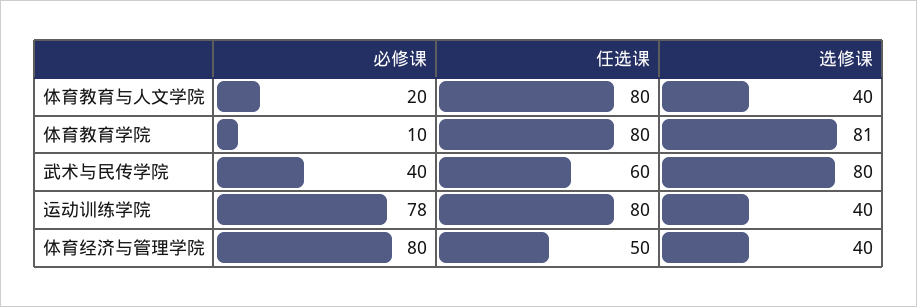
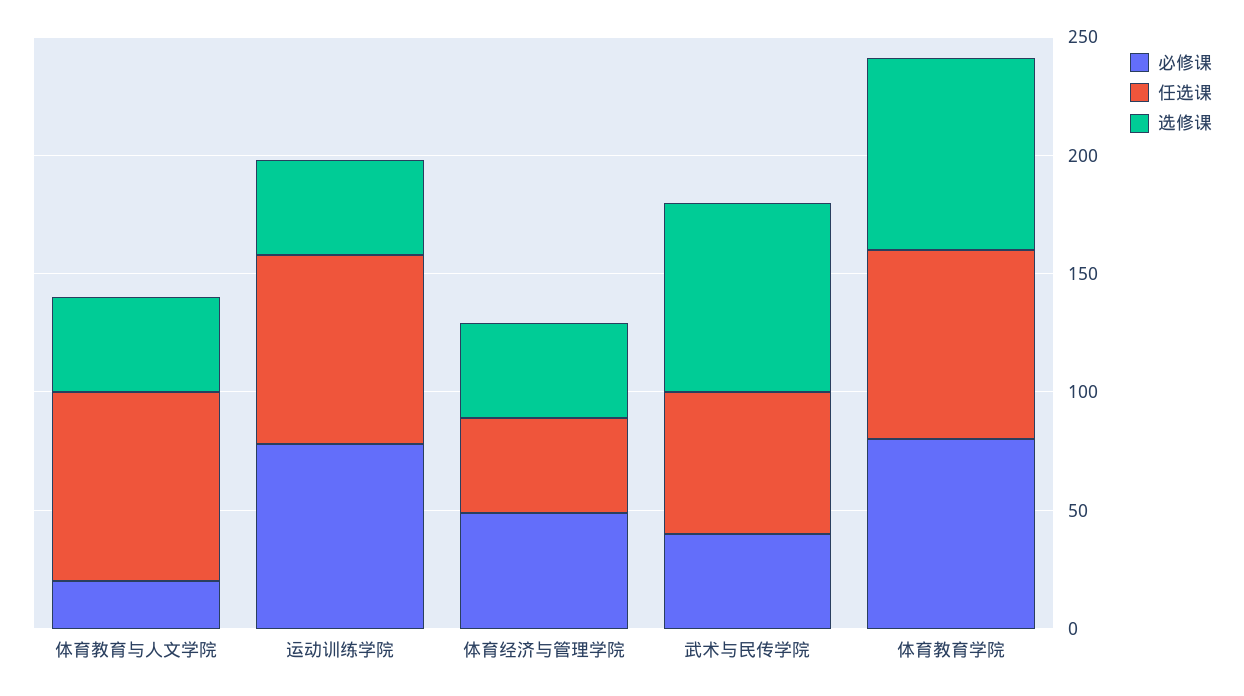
  {
    "必修课": {
      "体育教育与人文学院": 20,
-     "体育教育学院": 10,
+     "体育教育学院": 80,
      "武术与民传学院": 40,
      "运动训练学院": 78,
-     "体育经济与管理学院": 80
+     "体育经济与管理学院": 50
    },
    "任选课": {
      "体育教育与人文学院": 80,
      "体育教育学院": 80,
      "武术与民传学院": 60,
      "运动训练学院": 80,
-     "体育经济与管理学院": 50
+     "体育经济与管理学院": 40
    },
    "选修课": {
      "体育教育与人文学院": 40,
      "体育教育学院": 81,
      "武术与民传学院": 80,
      "运动训练学院": 40,
      "体育经济与管理学院": 40
    }
  }

